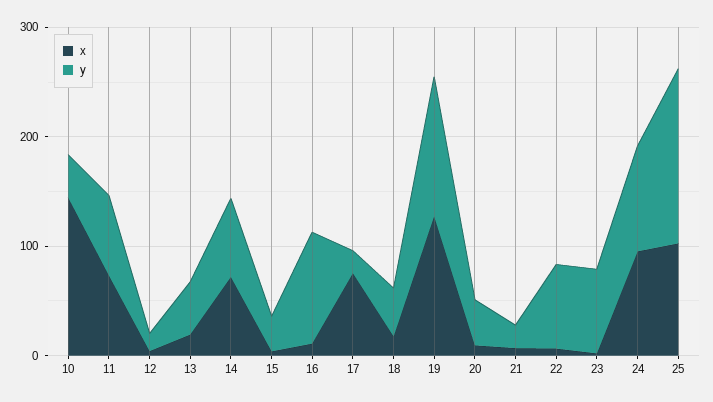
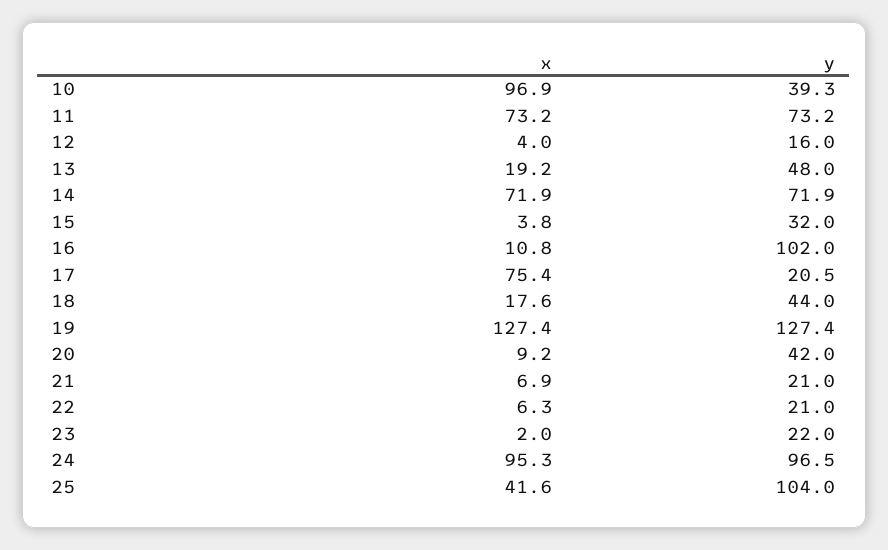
  {
    "x": {
-     "10": 140,
+     "10": 96.9,
      "11": 73.2,
      "12": 4,
      "13": 19.2,
      "14": 71.9,
      "15": 3.8,
      "16": 10.8,
      "17": 75.4,
      "18": 17.6,
      "19": 127.4,
      "20": 9.2,
      "21": 6.9,
      "22": 6.3,
      "23": 2,
      "24": 95.3,
-     "25": 100
+     "25": 41.6
    },
    "y": {
      "10": 39.3,
      "11": 73.2,
      "12": 16,
      "13": 48,
      "14": 71.9,
      "15": 32,
      "16": 102,
      "17": 20.5,
      "18": 44,
      "19": 127.4,
      "20": 42,
      "21": 21,
-     "22": 80,
+     "22": 21,
-     "23": 80,
+     "23": 22,
      "24": 96.5,
-     "25": 160
+     "25": 104
    }
  }

